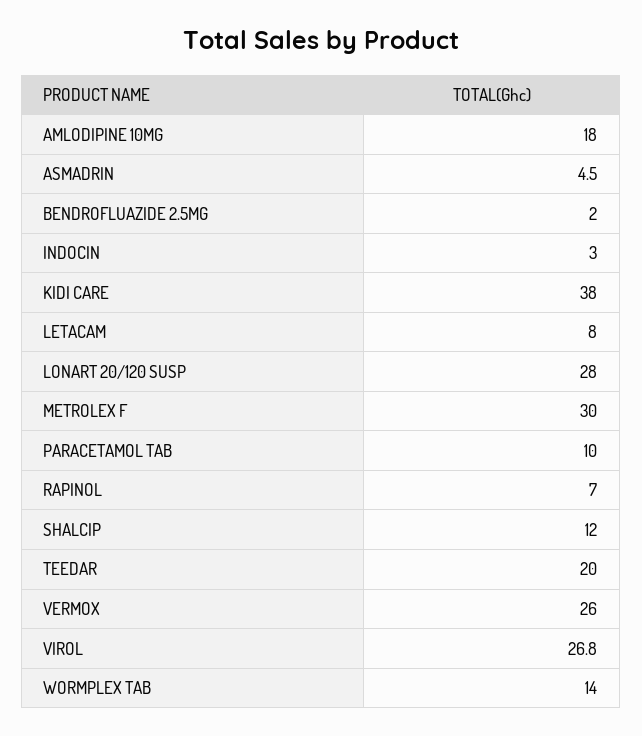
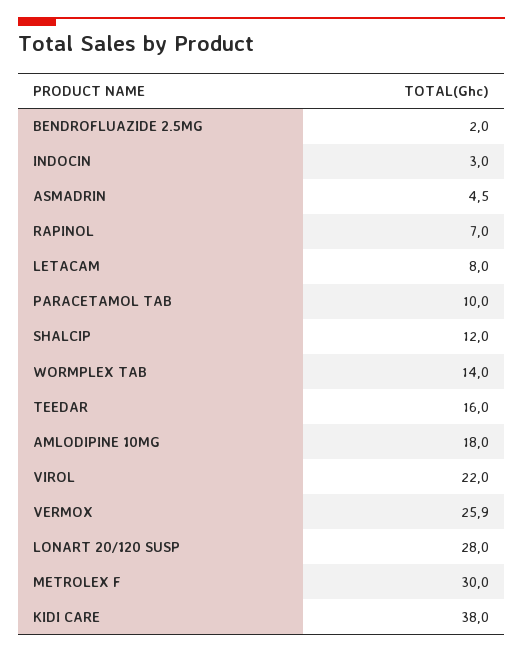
  {
    "AMLODIPINE 10MG": 18,
    "ASMADRIN": 4.5,
    "BENDROFLUAZIDE 2.5MG": 2,
    "INDOCIN": 3,
    "KIDI CARE": 38,
    "LETACAM": 8,
    "LONART 20/120 SUSP": 28,
    "METROLEX F": 30,
    "PARACETAMOL TAB": 10,
    "RAPINOL": 7,
    "SHALCIP": 12,
-   "TEEDAR": 20,
+   "TEEDAR": 16,
-   "VERMOX": 26,
+   "VERMOX": 25.9,
-   "VIROL": 26.8,
+   "VIROL": 22,
    "WORMPLEX TAB": 14
  }

